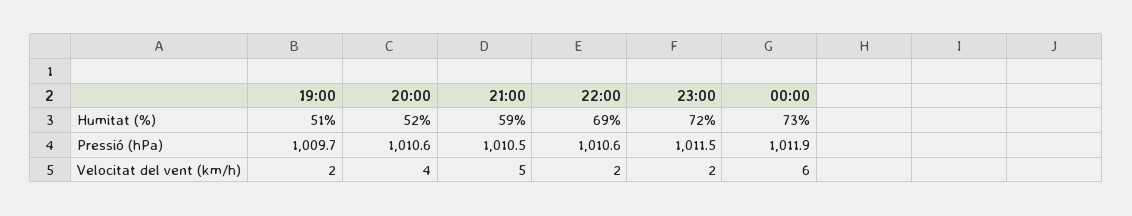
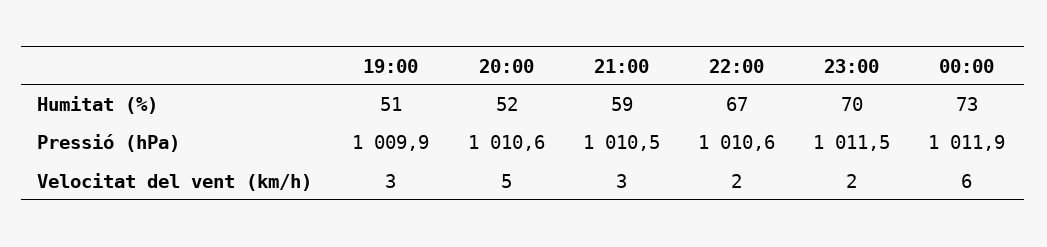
  {
    "19:00": {
      "Humitat (%)": 51,
-     "Pressió (hPa)": 1009.7,
+     "Pressió (hPa)": 1009.9,
-     "Velocitat del vent (km/h)": 2
+     "Velocitat del vent (km/h)": 3
    },
    "20:00": {
      "Humitat (%)": 52,
      "Pressió (hPa)": 1010.6,
-     "Velocitat del vent (km/h)": 4
+     "Velocitat del vent (km/h)": 5
    },
    "21:00": {
      "Humitat (%)": 59,
      "Pressió (hPa)": 1010.5,
-     "Velocitat del vent (km/h)": 5
+     "Velocitat del vent (km/h)": 3
    },
    "22:00": {
-     "Humitat (%)": 69,
+     "Humitat (%)": 67,
      "Pressió (hPa)": 1010.6,
      "Velocitat del vent (km/h)": 2
    },
    "23:00": {
-     "Humitat (%)": 72,
+     "Humitat (%)": 70,
      "Pressió (hPa)": 1011.5,
      "Velocitat del vent (km/h)": 2
    },
    "00:00": {
      "Humitat (%)": 73,
      "Pressió (hPa)": 1011.9,
      "Velocitat del vent (km/h)": 6
    }
  }

